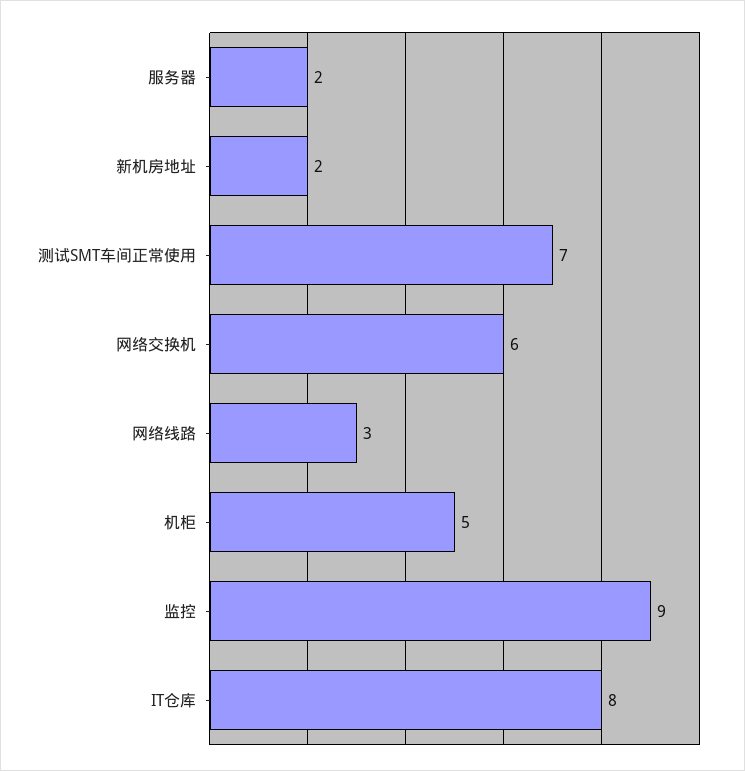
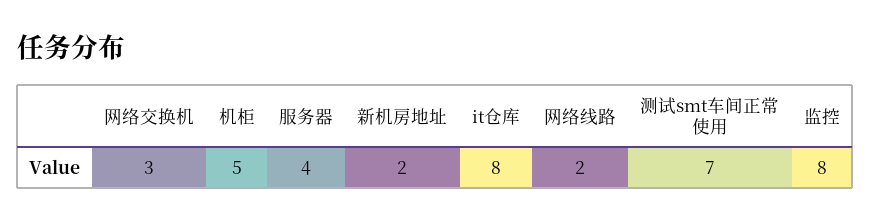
  {
-   "服务器": 2,
+   "服务器": 4,
    "新机房地址": 2,
    "测试SMT车间正常使用": 7,
-   "网络交换机": 6,
+   "网络交换机": 3,
-   "网络线路": 3,
+   "网络线路": 2,
    "机柜": 5,
-   "监控": 9,
+   "监控": 8,
    "IT仓库": 8
  }

